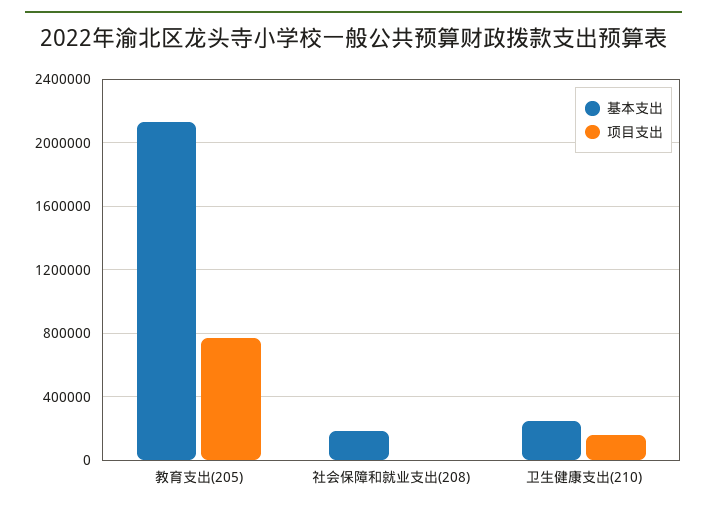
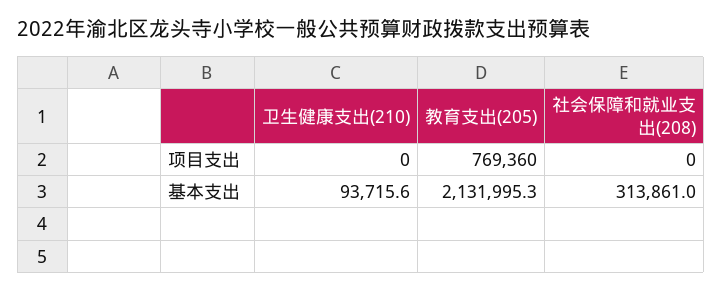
  {
    "基本支出": {
      "教育支出(205)": 2131995.3,
-     "社会保障和就业支出(208)": 200000,
+     "社会保障和就业支出(208)": 313861,
-     "卫生健康支出(210)": 250000
+     "卫生健康支出(210)": 93715.6
    },
    "项目支出": {
      "教育支出(205)": 769360,
      "社会保障和就业支出(208)": 0,
-     "卫生健康支出(210)": 150000
+     "卫生健康支出(210)": 0
    }
  }

